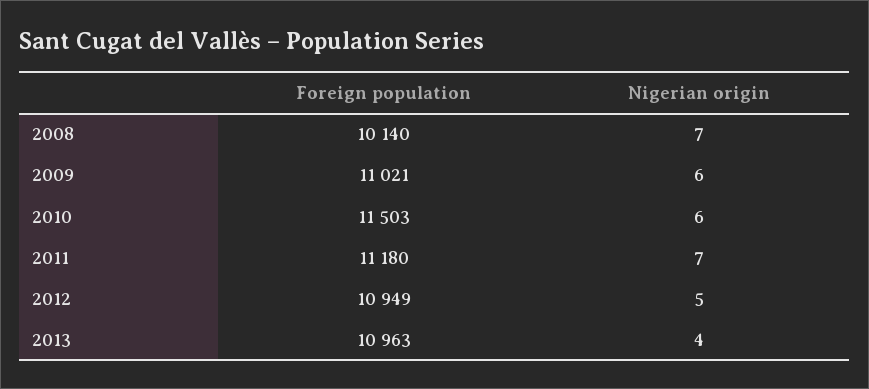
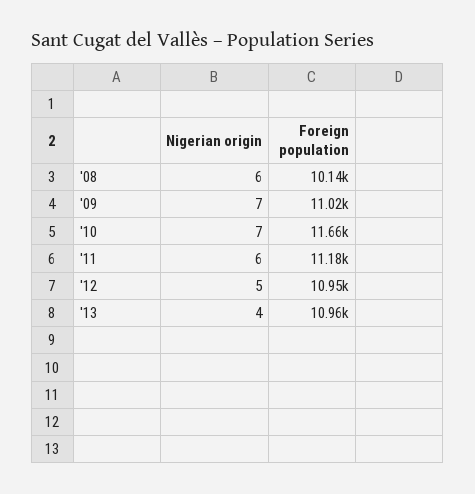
  {
    "Foreign population": {
      "2008": 10140,
      "2009": 11021,
-     "2010": 11503,
+     "2010": 11660,
      "2011": 11180,
      "2012": 10949,
      "2013": 10963
    },
    "Nigerian origin": {
-     "2008": 7,
+     "2008": 6,
-     "2009": 6,
+     "2009": 7,
-     "2010": 6,
+     "2010": 7,
-     "2011": 7,
+     "2011": 6,
      "2012": 5,
      "2013": 4
    }
  }

